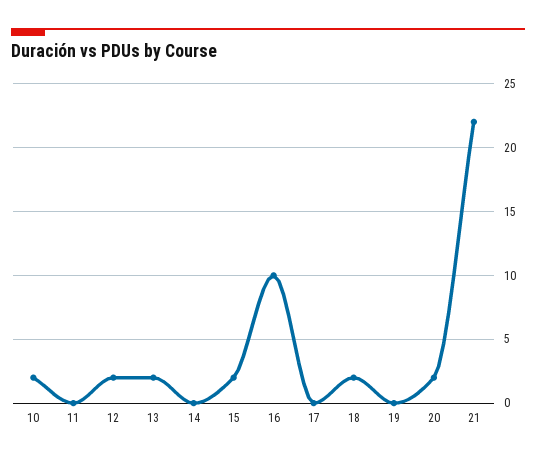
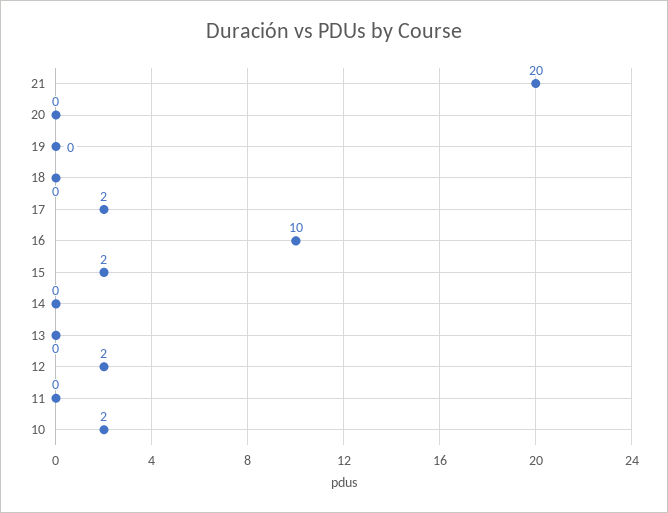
  {
    "10": 2,
    "11": 0,
    "12": 2,
-   "13": 2,
+   "13": 0,
    "14": 0,
    "15": 2,
    "16": 10,
-   "17": 0,
+   "17": 2,
-   "18": 2,
+   "18": 0,
    "19": 0,
-   "20": 2,
+   "20": 0,
-   "21": 22
+   "21": 20
  }

